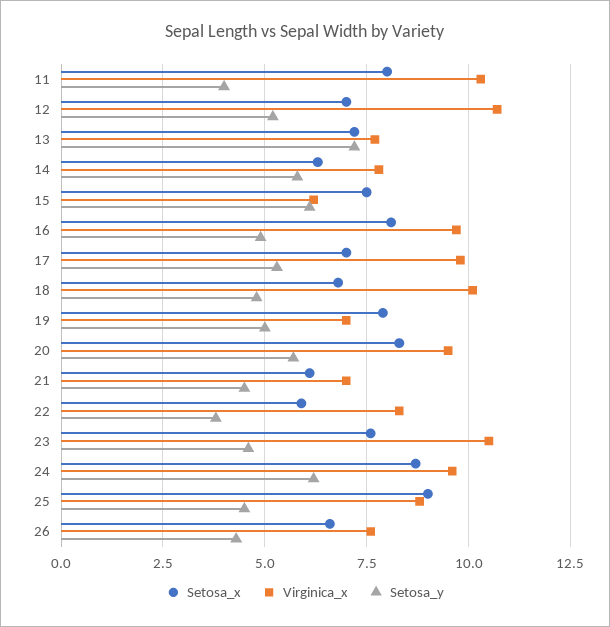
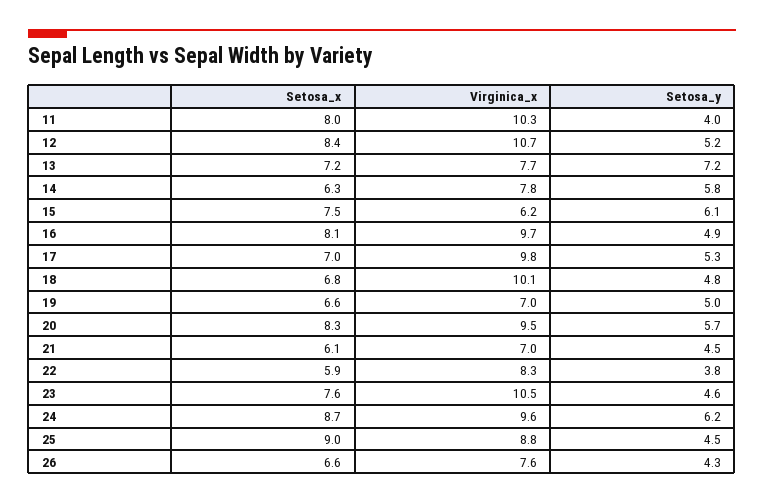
  {
    "Setosa_x": {
      "11": 8,
-     "12": 7,
+     "12": 8.4,
      "13": 7.2,
      "14": 6.3,
      "15": 7.5,
      "16": 8.1,
      "17": 7,
      "18": 6.8,
-     "19": 8,
+     "19": 6.6,
      "20": 8.3,
      "21": 6.1,
      "22": 5.9,
      "23": 7.6,
      "24": 8.7,
      "25": 9,
      "26": 6.6
    },
    "Virginica_x": {
      "11": 10.3,
      "12": 10.7,
      "13": 7.7,
      "14": 7.8,
      "15": 6.2,
      "16": 9.7,
      "17": 9.8,
      "18": 10.1,
      "19": 7,
      "20": 9.5,
      "21": 7,
      "22": 8.3,
      "23": 10.5,
      "24": 9.6,
      "25": 8.8,
      "26": 7.6
    },
    "Setosa_y": {
      "11": 4,
      "12": 5.2,
      "13": 7.2,
      "14": 5.8,
      "15": 6.1,
      "16": 4.9,
      "17": 5.3,
      "18": 4.8,
      "19": 5,
      "20": 5.7,
      "21": 4.5,
      "22": 3.8,
      "23": 4.6,
      "24": 6.2,
      "25": 4.5,
      "26": 4.3
    }
  }

